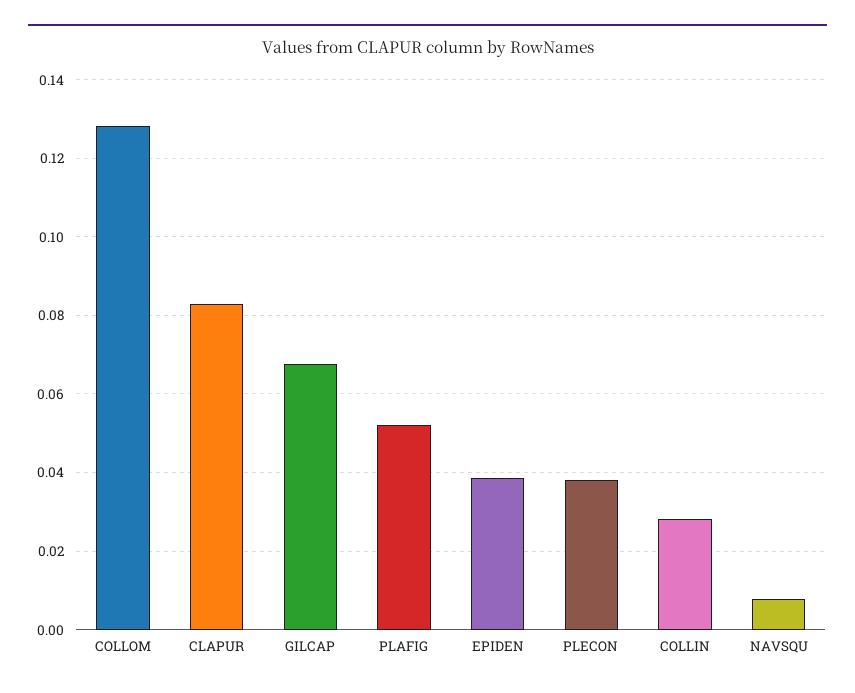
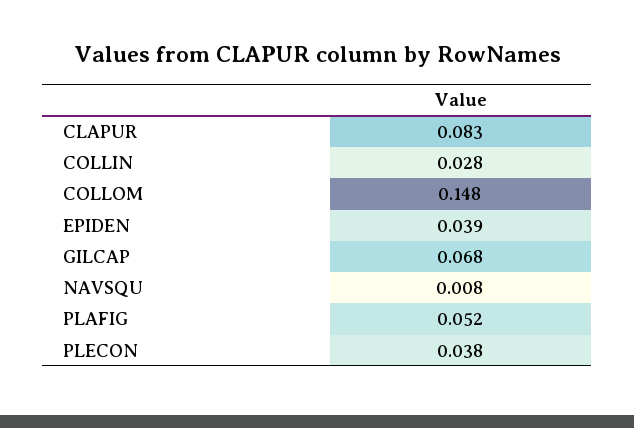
  {
-   "COLLOM": 0.128,
+   "COLLOM": 0.148,
    "CLAPUR": 0.083,
    "GILCAP": 0.068,
    "PLAFIG": 0.052,
    "EPIDEN": 0.039,
    "PLECON": 0.038,
    "COLLIN": 0.028,
    "NAVSQU": 0.008
  }

